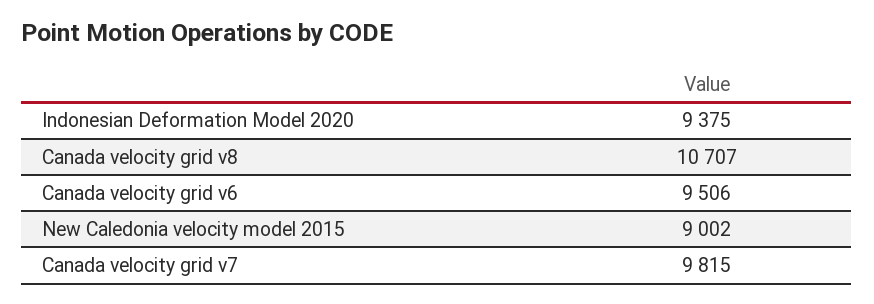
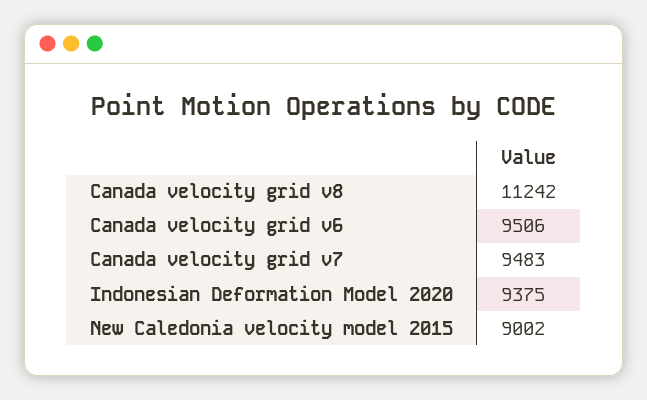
  {
    "Indonesian Deformation Model 2020": 9375,
-   "Canada velocity grid v8": 10707,
+   "Canada velocity grid v8": 11242,
    "Canada velocity grid v6": 9506,
    "New Caledonia velocity model 2015": 9002,
-   "Canada velocity grid v7": 9815
+   "Canada velocity grid v7": 9483
  }

